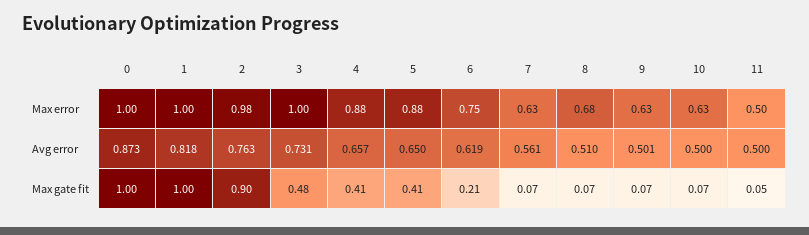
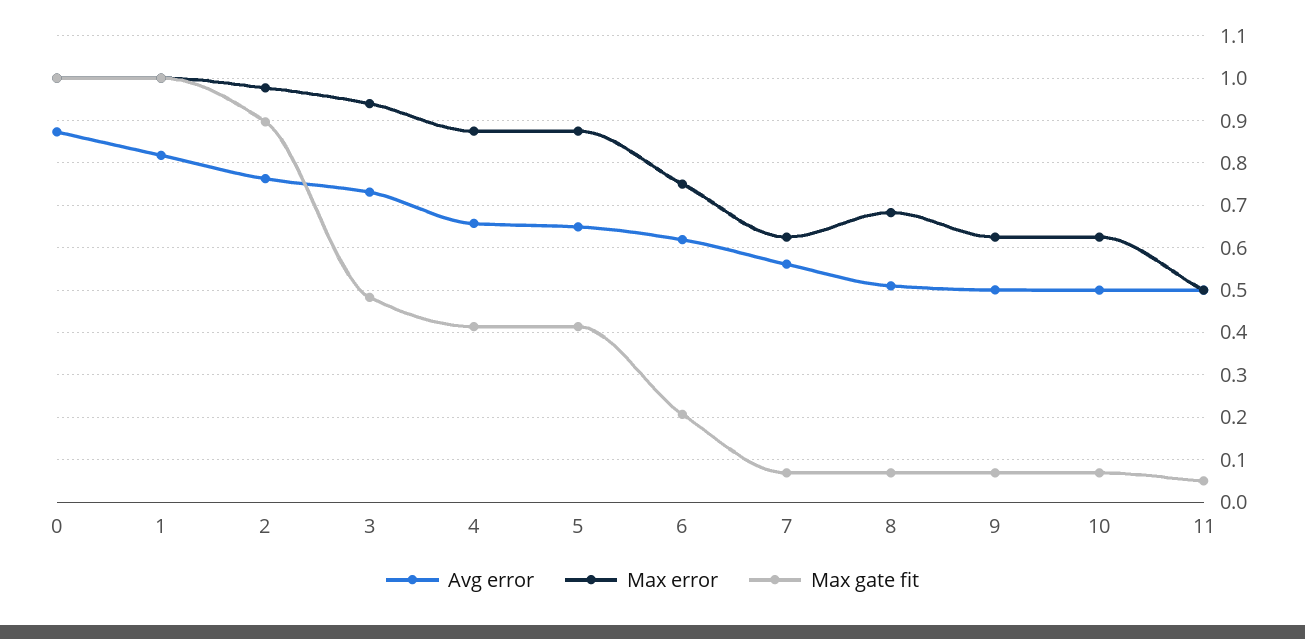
  {
    "Max error": {
      "0": 1,
      "1": 1,
      "2": 0.98,
-     "3": 1,
+     "3": 0.94,
      "4": 0.88,
      "5": 0.88,
      "6": 0.75,
      "7": 0.63,
      "8": 0.68,
      "9": 0.63,
      "10": 0.63,
      "11": 0.5
    },
    "Avg error": {
      "0": 0.873,
      "1": 0.818,
      "2": 0.763,
      "3": 0.731,
      "4": 0.657,
      "5": 0.65,
      "6": 0.619,
      "7": 0.561,
      "8": 0.51,
      "9": 0.501,
      "10": 0.5,
      "11": 0.5
    },
    "Max gate fit": {
      "0": 1,
      "1": 1,
      "2": 0.9,
      "3": 0.48,
      "4": 0.41,
      "5": 0.41,
      "6": 0.21,
      "7": 0.07,
      "8": 0.07,
      "9": 0.07,
      "10": 0.07,
      "11": 0.05
    }
  }

